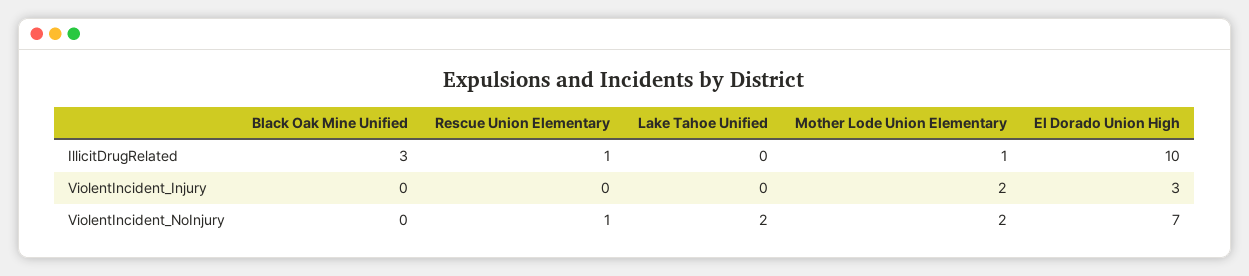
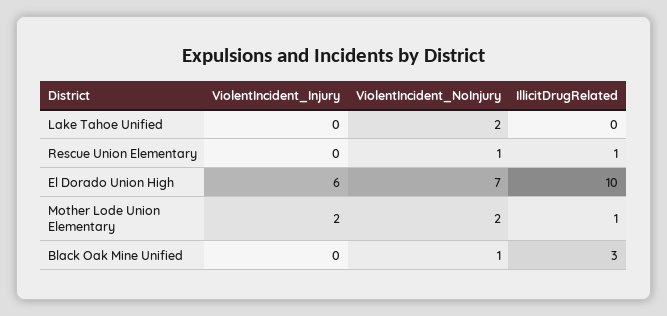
  {
    "Black Oak Mine Unified": {
      "IllicitDrugRelated": 3,
      "ViolentIncident_Injury": 0,
-     "ViolentIncident_NoInjury": 0
+     "ViolentIncident_NoInjury": 1
    },
    "Rescue Union Elementary": {
      "IllicitDrugRelated": 1,
      "ViolentIncident_Injury": 0,
      "ViolentIncident_NoInjury": 1
    },
    "Lake Tahoe Unified": {
      "IllicitDrugRelated": 0,
      "ViolentIncident_Injury": 0,
      "ViolentIncident_NoInjury": 2
    },
    "Mother Lode Union Elementary": {
      "IllicitDrugRelated": 1,
      "ViolentIncident_Injury": 2,
      "ViolentIncident_NoInjury": 2
    },
    "El Dorado Union High": {
      "IllicitDrugRelated": 10,
-     "ViolentIncident_Injury": 3,
+     "ViolentIncident_Injury": 6,
      "ViolentIncident_NoInjury": 7
    }
  }

